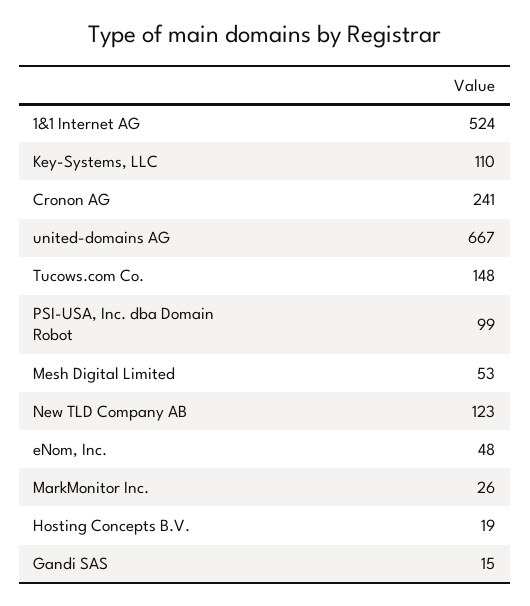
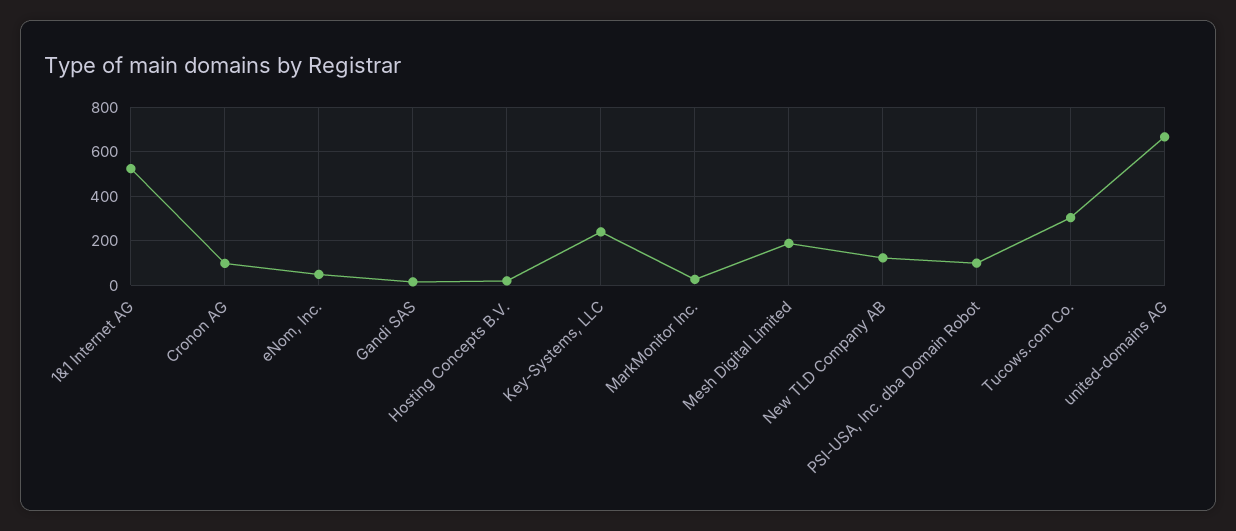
  {
    "1&1 Internet AG": 524,
-   "Key-Systems, LLC": 110,
+   "Key-Systems, LLC": 250,
-   "Cronon AG": 241,
+   "Cronon AG": 100,
    "united-domains AG": 667,
-   "Tucows.com Co.": 148,
+   "Tucows.com Co.": 300,
    "PSI-USA, Inc. dba Domain Robot": 99,
-   "Mesh Digital Limited": 53,
+   "Mesh Digital Limited": 200,
    "New TLD Company AB": 123,
    "eNom, Inc.": 48,
    "MarkMonitor Inc.": 26,
    "Hosting Concepts B.V.": 19,
    "Gandi SAS": 15
  }

